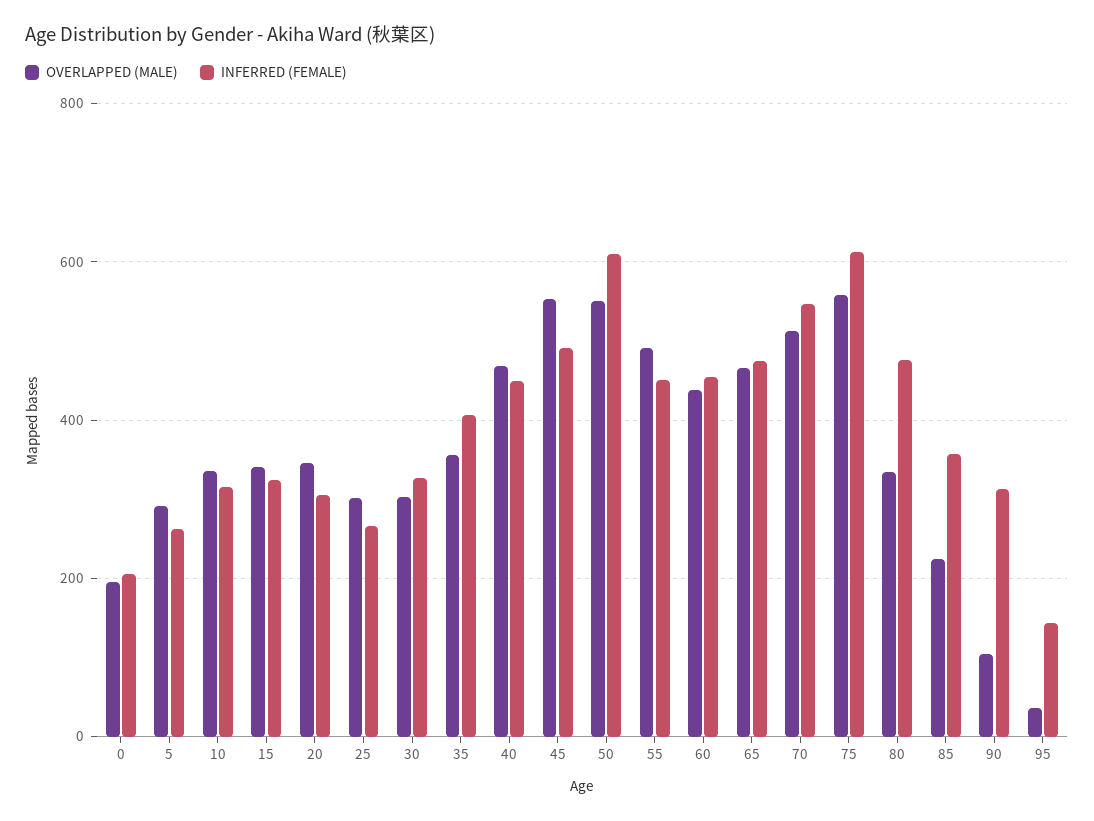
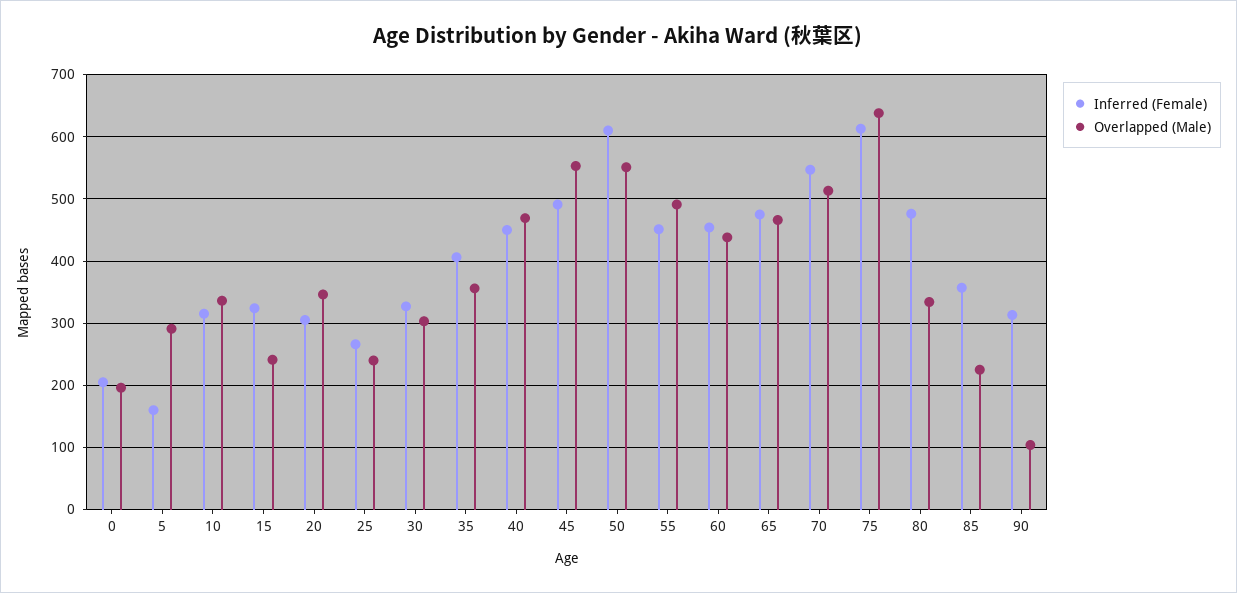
  {
    "OVERLAPPED (MALE)": {
      "0": 200,
      "5": 290,
      "10": 340,
-     "15": 340,
+     "15": 240,
      "20": 350,
-     "25": 300,
+     "25": 240,
      "30": 300,
      "35": 360,
      "40": 470,
      "45": 550,
      "50": 550,
      "55": 490,
      "60": 440,
      "65": 470,
      "70": 510,
-     "75": 560,
+     "75": 640,
      "80": 330,
      "85": 230,
-     "90": 100,
+     "90": 100
-     "95": 40
    },
    "INFERRED (FEMALE)": {
      "0": 210,
-     "5": 260,
+     "5": 160,
      "10": 320,
      "15": 320,
      "20": 310,
      "25": 270,
      "30": 330,
      "35": 410,
      "40": 450,
      "45": 490,
      "50": 610,
      "55": 450,
      "60": 450,
      "65": 480,
      "70": 550,
      "75": 610,
      "80": 480,
      "85": 360,
-     "90": 310,
+     "90": 310
-     "95": 140
    }
  }

